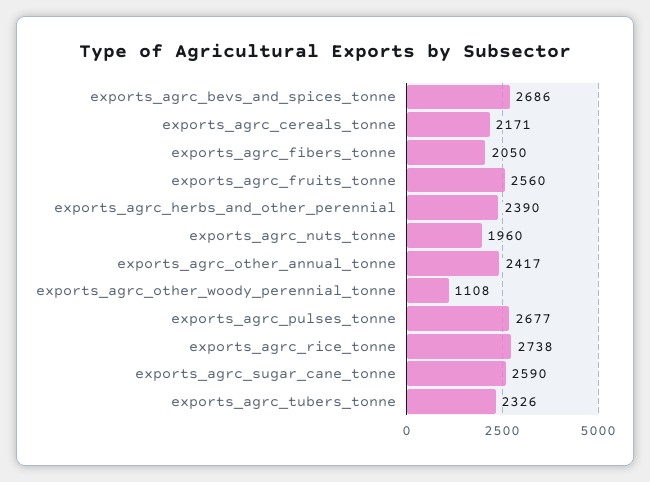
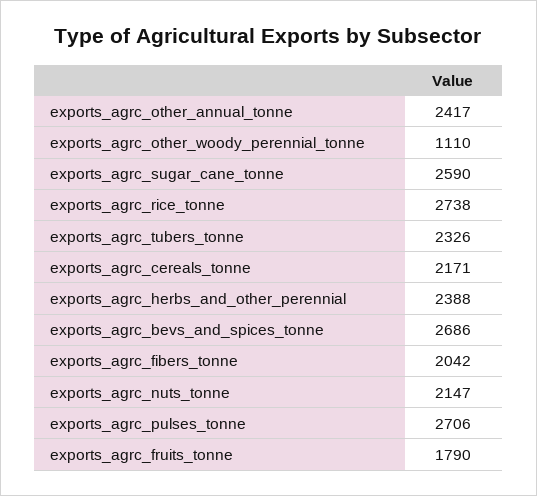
  {
    "exports_agrc_bevs_and_spices_tonne": 2686,
    "exports_agrc_cereals_tonne": 2171,
-   "exports_agrc_fibers_tonne": 2050,
+   "exports_agrc_fibers_tonne": 2042,
-   "exports_agrc_fruits_tonne": 2560,
+   "exports_agrc_fruits_tonne": 1790,
-   "exports_agrc_herbs_and_other_perennial": 2390,
+   "exports_agrc_herbs_and_other_perennial": 2388,
-   "exports_agrc_nuts_tonne": 1960,
+   "exports_agrc_nuts_tonne": 2147,
    "exports_agrc_other_annual_tonne": 2417,
-   "exports_agrc_other_woody_perennial_tonne": 1108,
+   "exports_agrc_other_woody_perennial_tonne": 1110,
-   "exports_agrc_pulses_tonne": 2677,
+   "exports_agrc_pulses_tonne": 2706,
    "exports_agrc_rice_tonne": 2738,
    "exports_agrc_sugar_cane_tonne": 2590,
    "exports_agrc_tubers_tonne": 2326
  }

